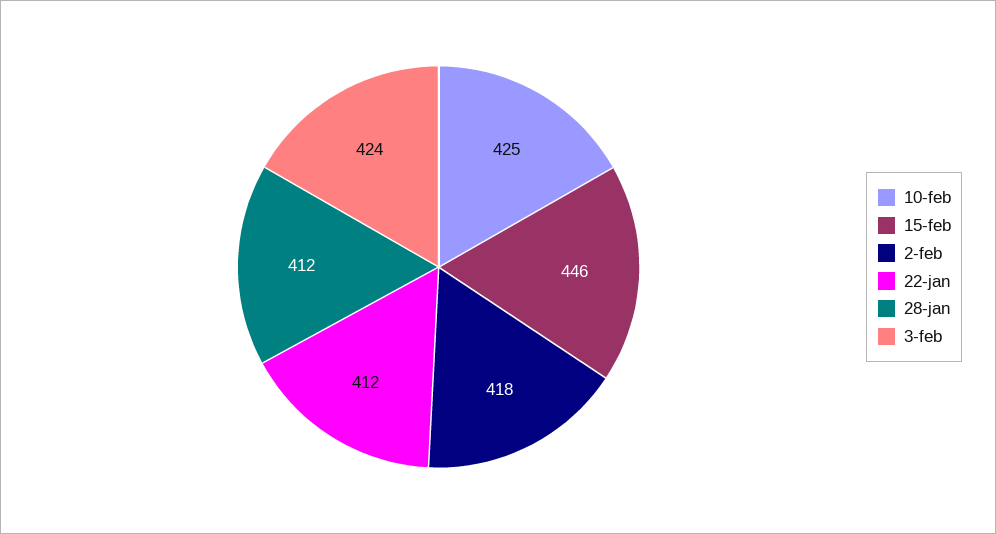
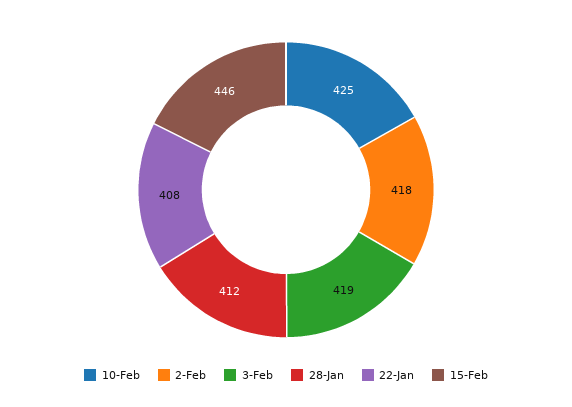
  {
    "10-feb": 425,
    "15-feb": 446,
    "2-feb": 418,
-   "22-jan": 412,
+   "22-jan": 408,
    "28-jan": 412,
-   "3-feb": 424
+   "3-feb": 419
  }

